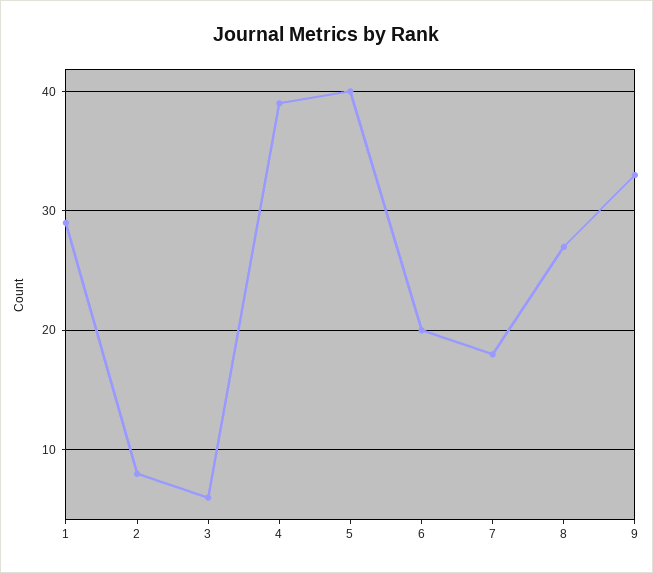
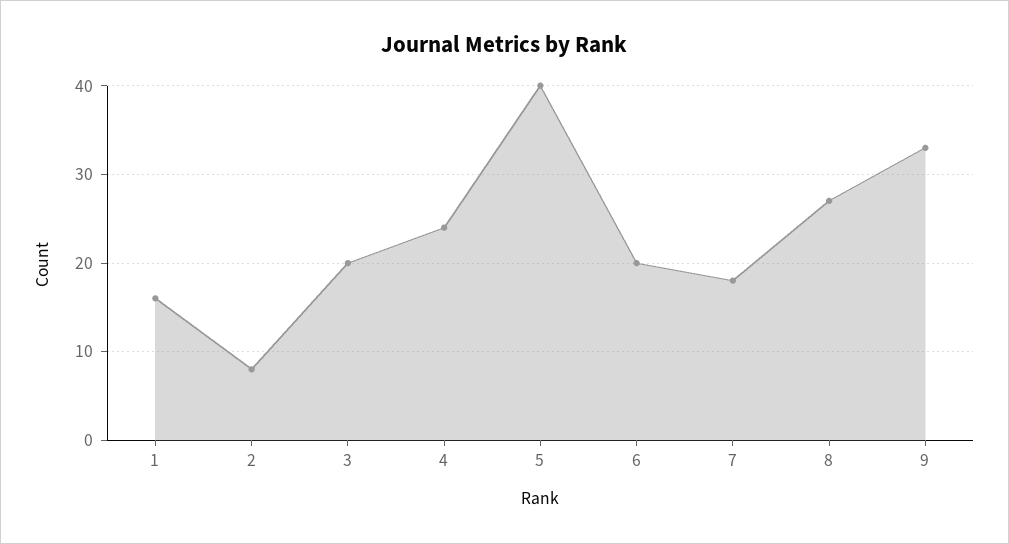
  {
-   "1": 29,
+   "1": 16,
    "2": 8,
-   "3": 6,
+   "3": 20,
-   "4": 39,
+   "4": 24,
    "5": 40,
    "6": 20,
    "7": 18,
    "8": 27,
    "9": 33
  }

